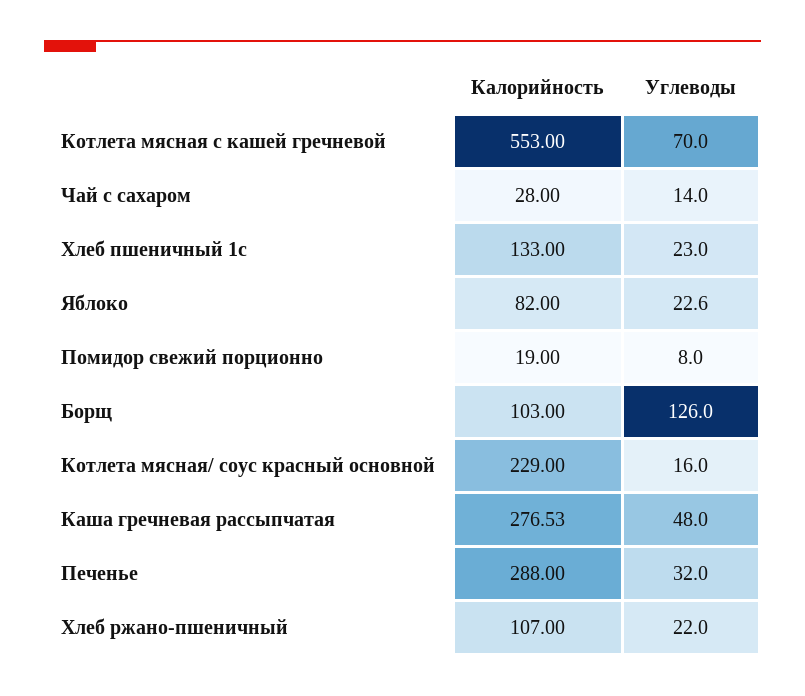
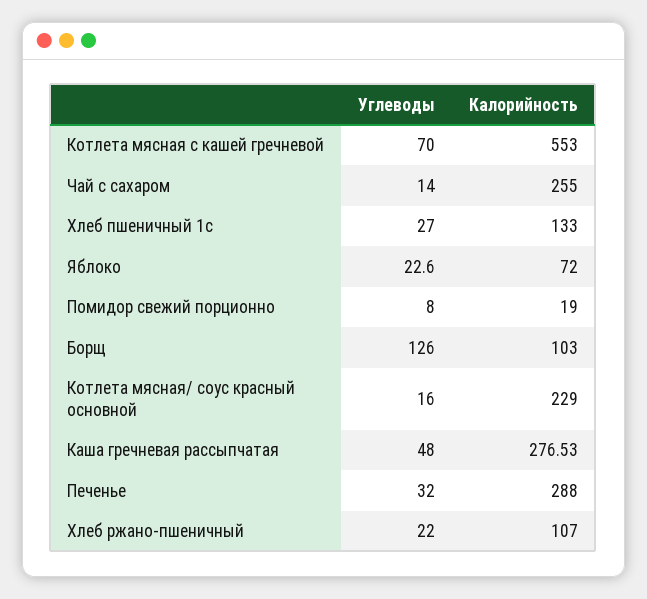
  {
    "Калорийность": {
      "Котлета мясная с кашей гречневой": 553,
-     "Чай с сахаром": 28,
+     "Чай с сахаром": 255,
      "Хлеб пшеничный 1с": 133,
-     "Яблоко": 82,
+     "Яблоко": 72,
      "Помидор свежий порционно": 19,
      "Борщ": 103,
      "Котлета мясная/ соус красный основной": 229,
      "Каша гречневая рассыпчатая": 276.53,
      "Печенье": 288,
      "Хлеб ржано-пшеничный": 107
    },
    "Углеводы": {
      "Котлета мясная с кашей гречневой": 70,
      "Чай с сахаром": 14,
-     "Хлеб пшеничный 1с": 23,
+     "Хлеб пшеничный 1с": 27,
      "Яблоко": 22.6,
      "Помидор свежий порционно": 8,
      "Борщ": 126,
      "Котлета мясная/ соус красный основной": 16,
      "Каша гречневая рассыпчатая": 48,
      "Печенье": 32,
      "Хлеб ржано-пшеничный": 22
    }
  }

